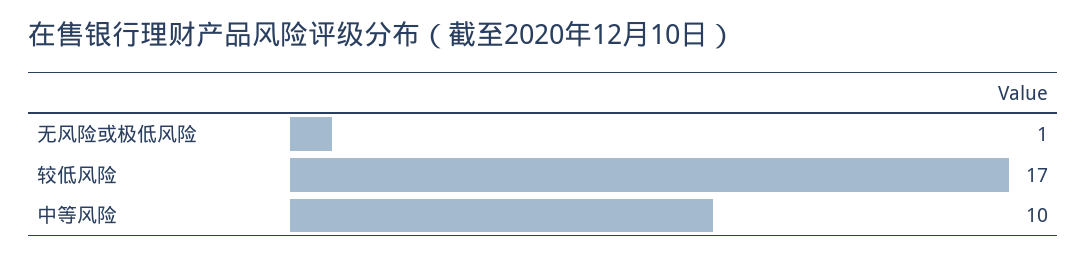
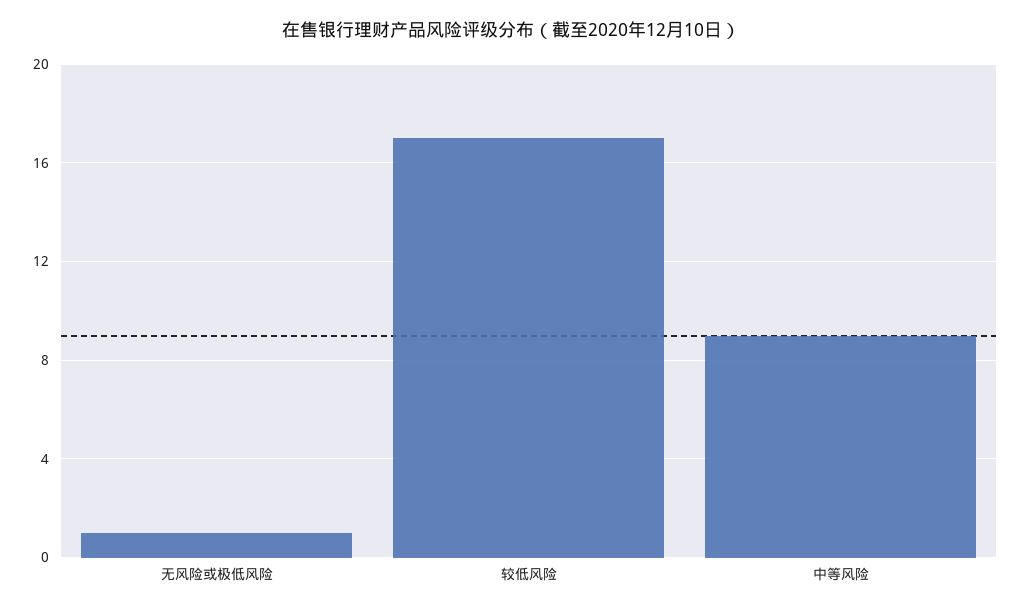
  {
    "无风险或极低风险": 1,
    "较低风险": 17,
-   "中等风险": 10
+   "中等风险": 9
  }

